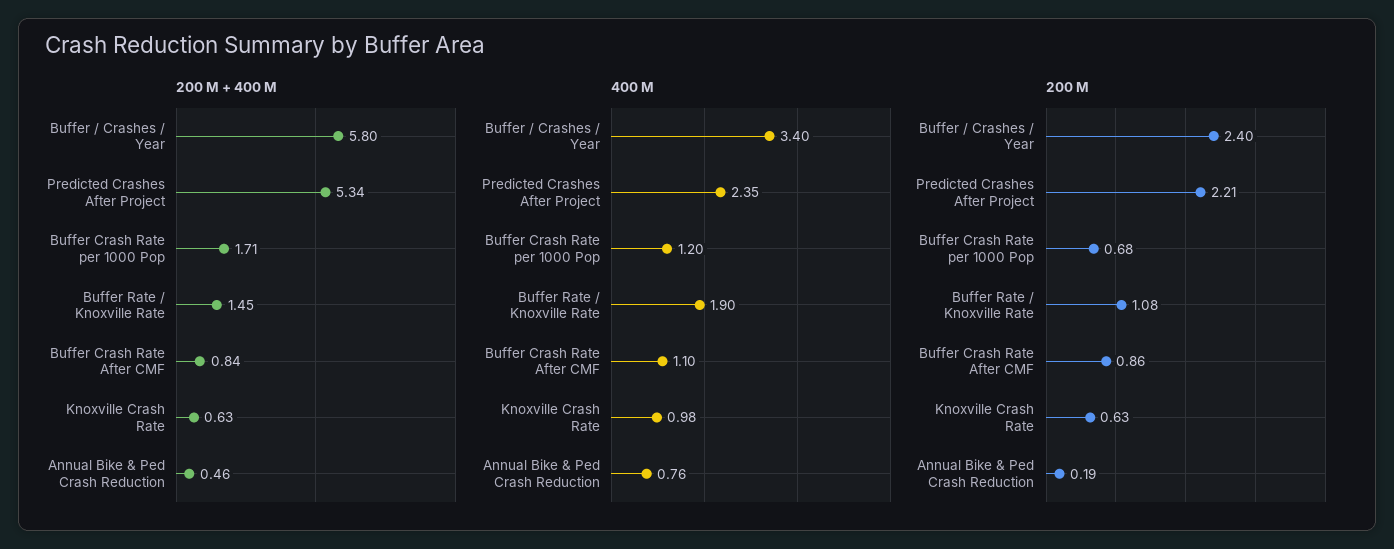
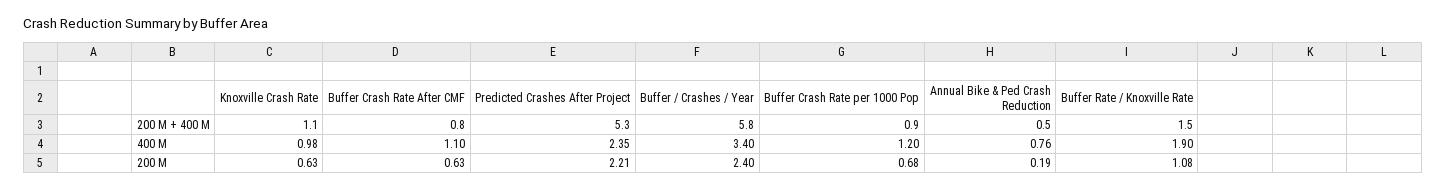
  {
    "200 M + 400 M": {
      "Buffer / Crashes / Year": 5.8,
      "Predicted Crashes After Project": 5.34,
-     "Buffer Crash Rate per 1000 Pop": 1.71,
+     "Buffer Crash Rate per 1000 Pop": 0.9,
      "Buffer Rate / Knoxville Rate": 1.45,
      "Buffer Crash Rate After CMF": 0.84,
-     "Knoxville Crash Rate": 0.63,
+     "Knoxville Crash Rate": 1.1,
      "Annual Bike & Ped Crash Reduction": 0.46
    },
    "400 M": {
      "Buffer / Crashes / Year": 3.4,
      "Predicted Crashes After Project": 2.35,
      "Buffer Crash Rate per 1000 Pop": 1.2,
      "Buffer Rate / Knoxville Rate": 1.9,
      "Buffer Crash Rate After CMF": 1.1,
      "Knoxville Crash Rate": 0.98,
      "Annual Bike & Ped Crash Reduction": 0.76
    },
    "200 M": {
      "Buffer / Crashes / Year": 2.4,
      "Predicted Crashes After Project": 2.21,
      "Buffer Crash Rate per 1000 Pop": 0.68,
      "Buffer Rate / Knoxville Rate": 1.08,
-     "Buffer Crash Rate After CMF": 0.86,
+     "Buffer Crash Rate After CMF": 0.63,
      "Knoxville Crash Rate": 0.63,
      "Annual Bike & Ped Crash Reduction": 0.19
    }
  }

